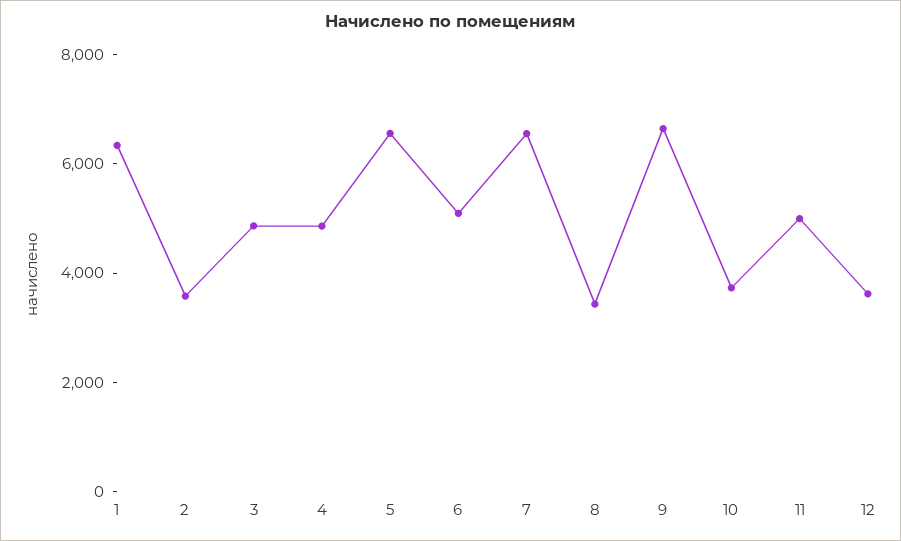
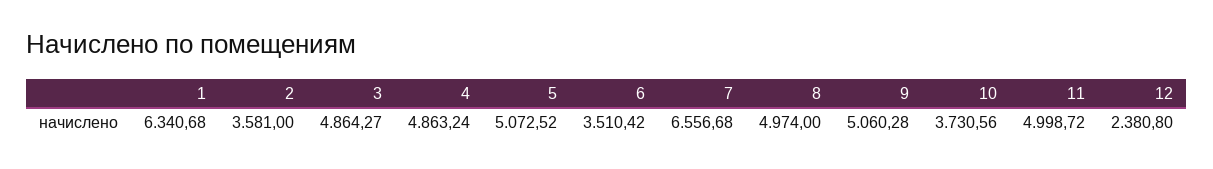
  {
    "1": 6340.68,
    "2": 3581,
    "3": 4864.27,
    "4": 4863.24,
-   "5": 6500,
+   "5": 5072.52,
-   "6": 5000,
+   "6": 3510.42,
    "7": 6556.68,
-   "8": 3500,
+   "8": 4974,
-   "9": 6500,
+   "9": 5060.28,
    "10": 3730.56,
    "11": 4998.72,
-   "12": 3500
+   "12": 2380.8
  }

